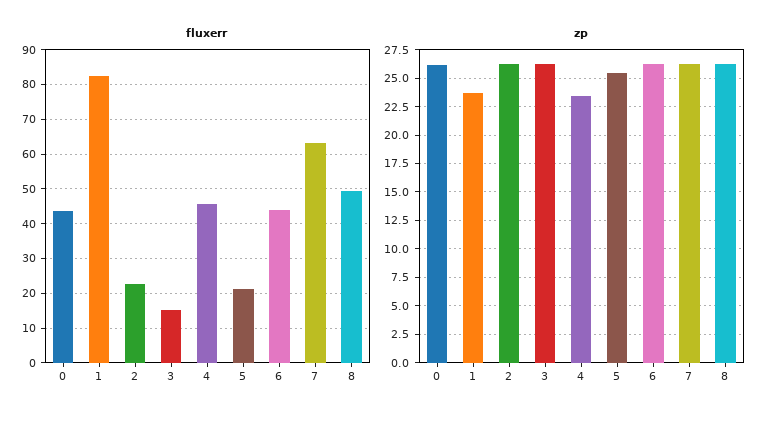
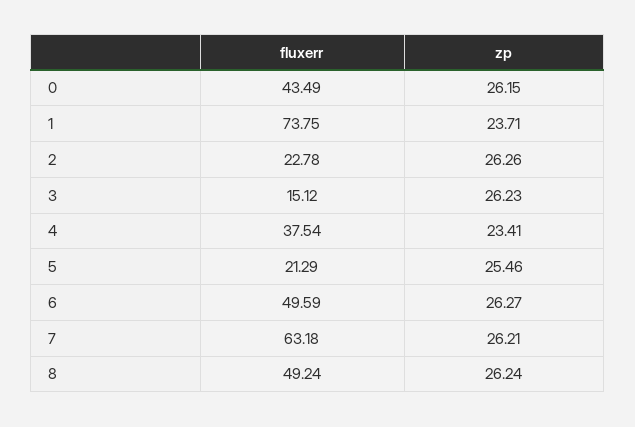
  {
    "fluxerr": {
      "0": 43.49,
-     "1": 82,
+     "1": 73.75,
      "2": 22.78,
      "3": 15.12,
-     "4": 46,
+     "4": 37.54,
      "5": 21.29,
-     "6": 44,
+     "6": 49.59,
      "7": 63.18,
      "8": 49.24
    },
    "zp": {
      "0": 26.15,
      "1": 23.71,
      "2": 26.26,
      "3": 26.23,
      "4": 23.41,
      "5": 25.46,
      "6": 26.27,
      "7": 26.21,
      "8": 26.24
    }
  }

